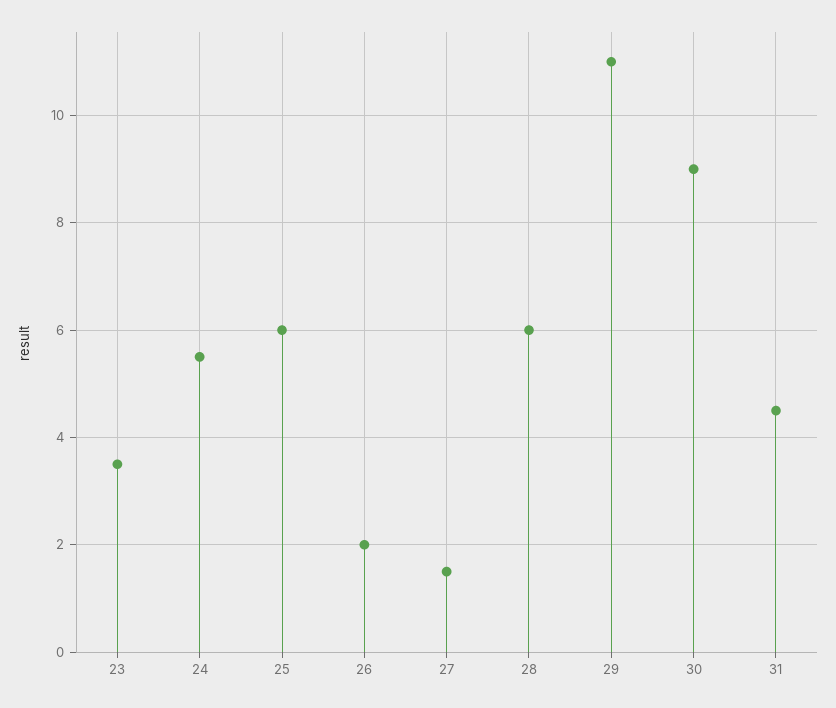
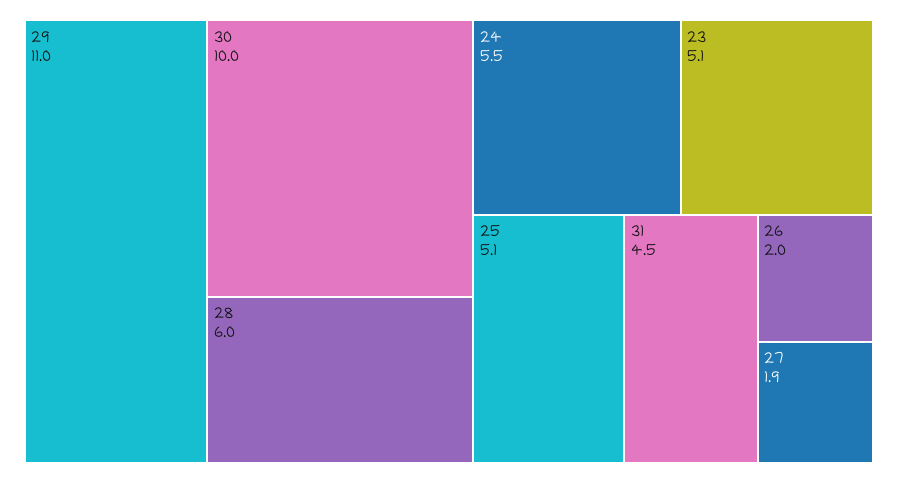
  {
-   "23": 3.5,
+   "23": 5.1,
    "24": 5.5,
-   "25": 6,
+   "25": 5.1,
    "26": 2,
-   "27": 1.5,
+   "27": 1.9,
    "28": 6,
    "29": 11,
-   "30": 9,
+   "30": 10,
    "31": 4.5
  }

